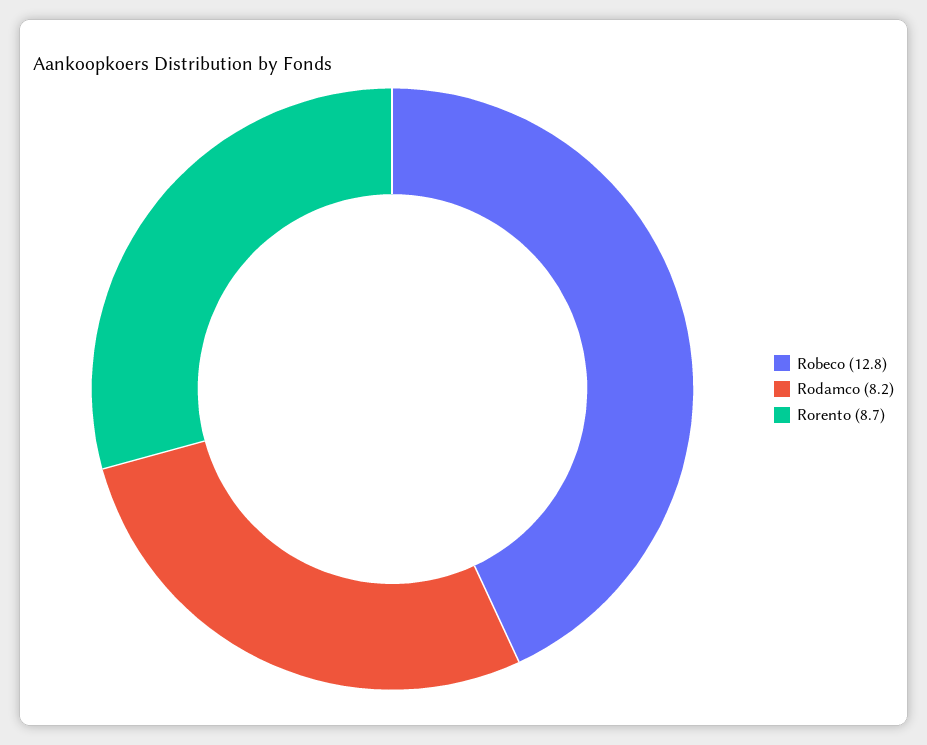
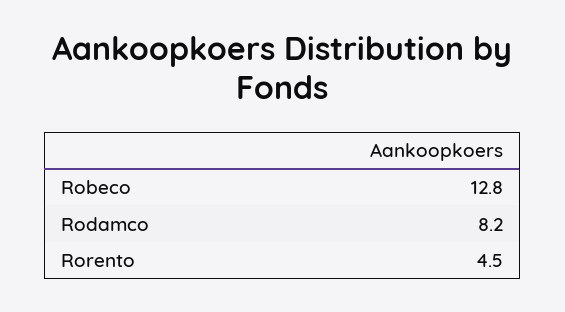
  {
    "Robeco": 12.8,
    "Rodamco": 8.2,
-   "Rorento": 8.7
+   "Rorento": 4.5
  }

